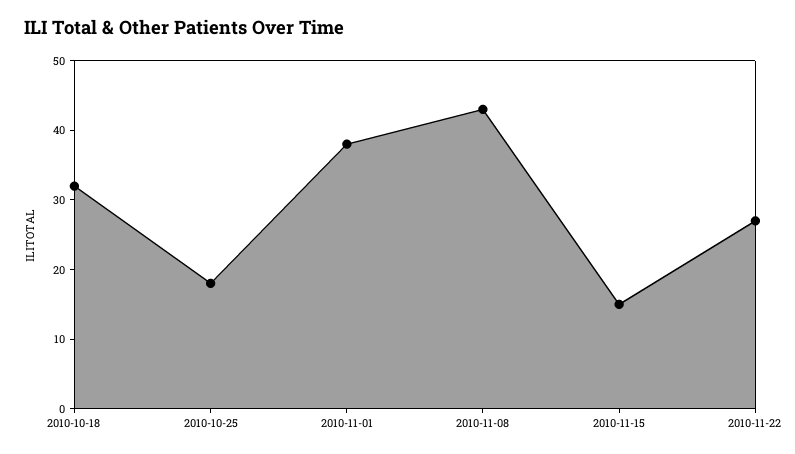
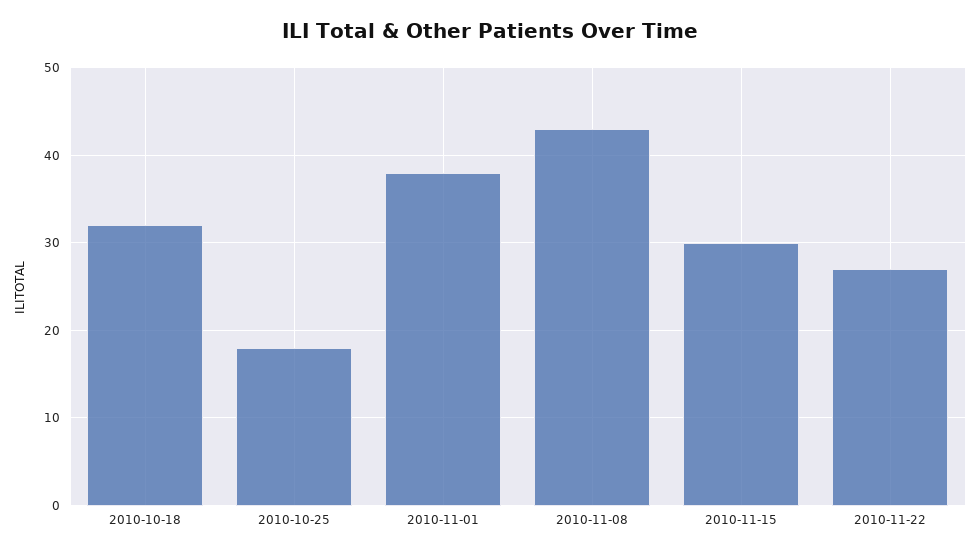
  {
    "2010-10-18": 32,
    "2010-10-25": 18,
    "2010-11-01": 38,
    "2010-11-08": 43,
-   "2010-11-15": 15,
+   "2010-11-15": 30,
    "2010-11-22": 27
  }

